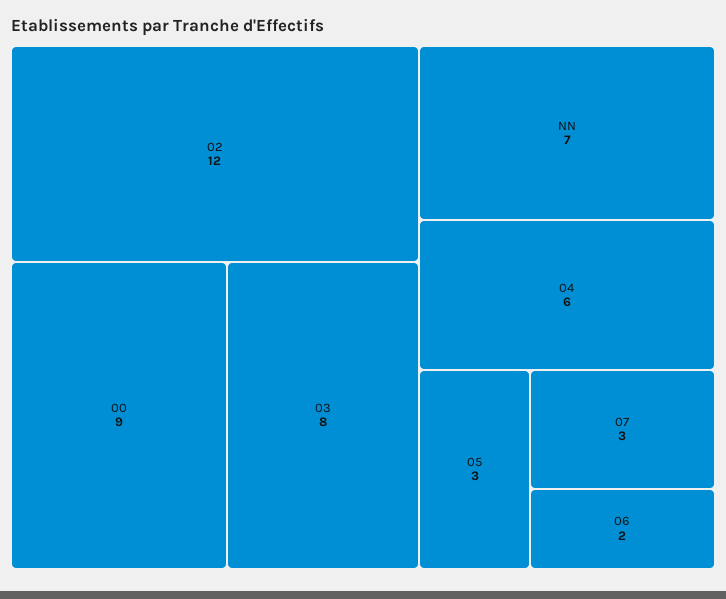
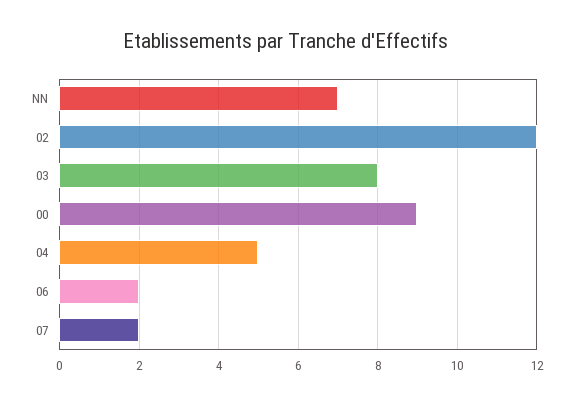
  {
    "02": 12,
    "00": 9,
    "03": 8,
    "NN": 7,
-   "04": 6,
+   "04": 5,
-   "05": 3,
-   "07": 3,
+   "07": 2,
    "06": 2
  }

